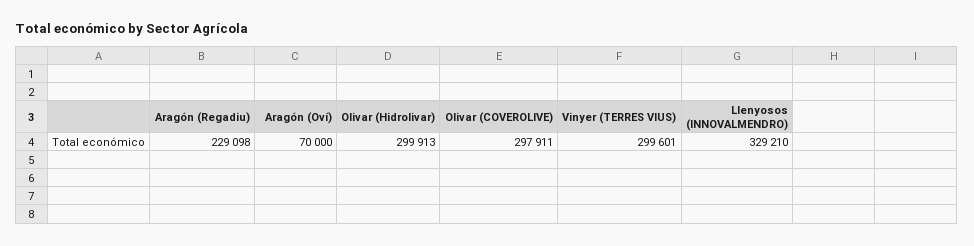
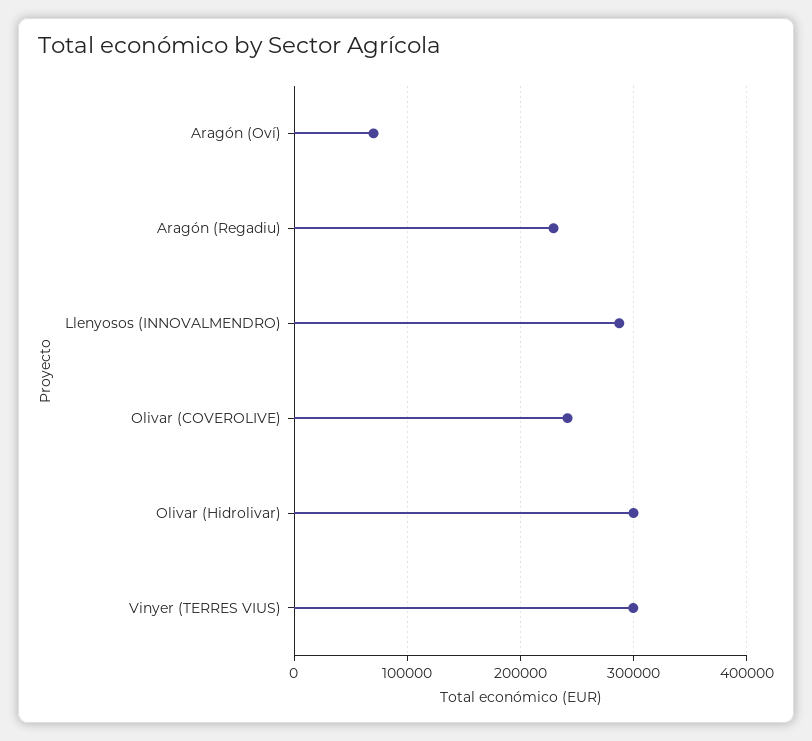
  {
    "Aragón (Regadiu)": 229098,
    "Aragón (Oví)": 70000,
    "Olivar (Hidrolivar)": 299913,
-   "Olivar (COVEROLIVE)": 297911,
+   "Olivar (COVEROLIVE)": 240000,
    "Vinyer (TERRES VIUS)": 299601,
-   "Llenyosos (INNOVALMENDRO)": 329210
+   "Llenyosos (INNOVALMENDRO)": 290000
  }

